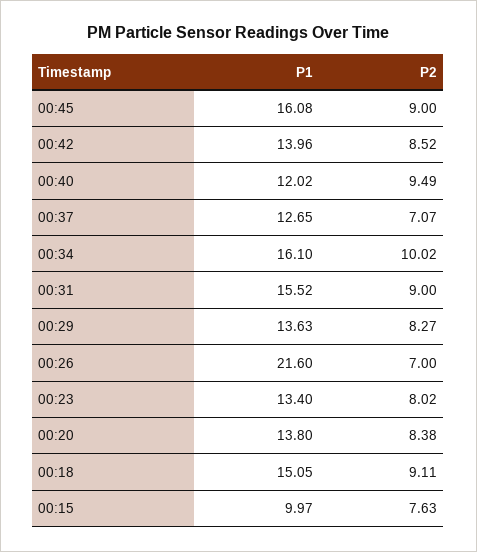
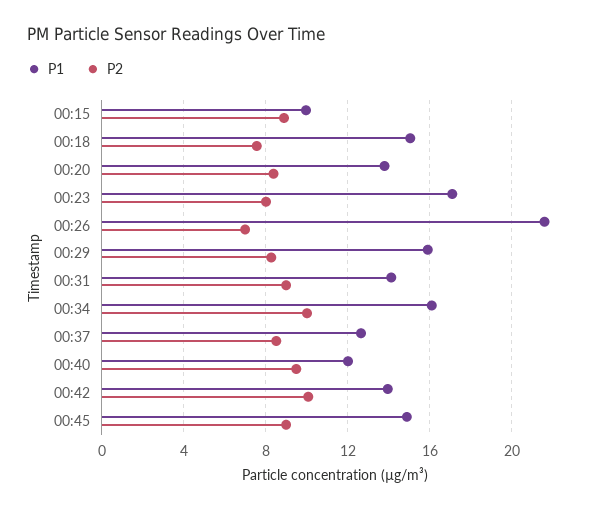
  {
    "P1": {
-     "00:45": 16.08,
+     "00:45": 15,
      "00:42": 13.96,
      "00:40": 12.02,
      "00:37": 12.65,
      "00:34": 16.1,
-     "00:31": 15.52,
+     "00:31": 14,
-     "00:29": 13.63,
+     "00:29": 16,
      "00:26": 21.6,
-     "00:23": 13.4,
+     "00:23": 17,
      "00:20": 13.8,
      "00:18": 15.05,
      "00:15": 9.97
    },
    "P2": {
      "00:45": 9,
-     "00:42": 8.52,
+     "00:42": 10,
      "00:40": 9.49,
-     "00:37": 7.07,
+     "00:37": 8.5,
      "00:34": 10.02,
      "00:31": 9,
      "00:29": 8.27,
      "00:26": 7,
      "00:23": 8.02,
      "00:20": 8.38,
-     "00:18": 9.11,
+     "00:18": 7.5,
-     "00:15": 7.63
+     "00:15": 9
    }
  }

